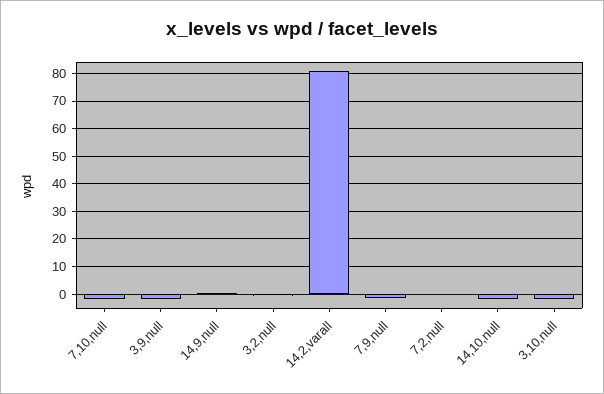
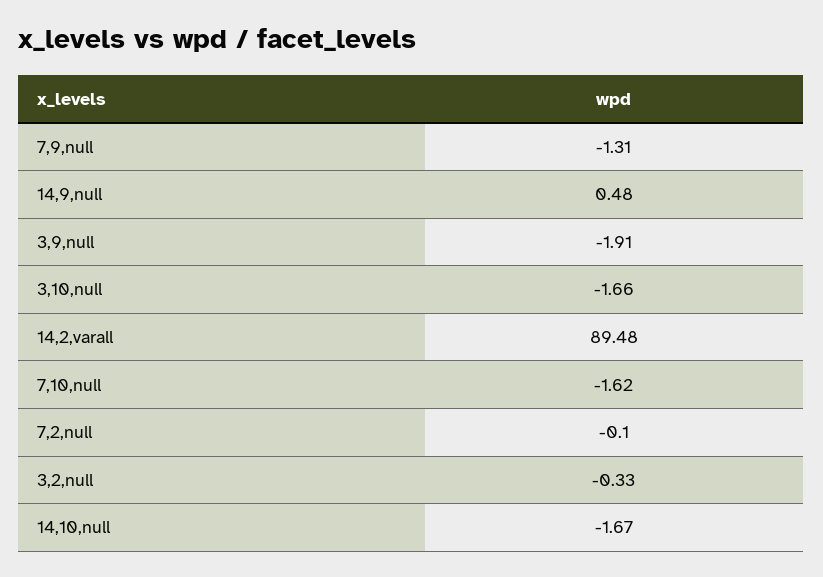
  {
    "7,10,null": -1.62,
    "3,9,null": -1.91,
    "14,9,null": 0.48,
    "3,2,null": -0.33,
-   "14,2,varall": 80,
+   "14,2,varall": 89.48,
    "7,9,null": -1.31,
    "7,2,null": -0.1,
    "14,10,null": -1.67,
    "3,10,null": -1.66
  }

